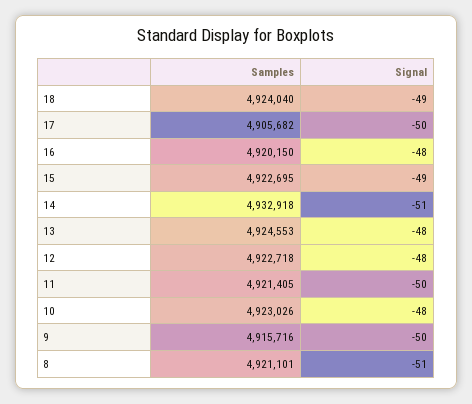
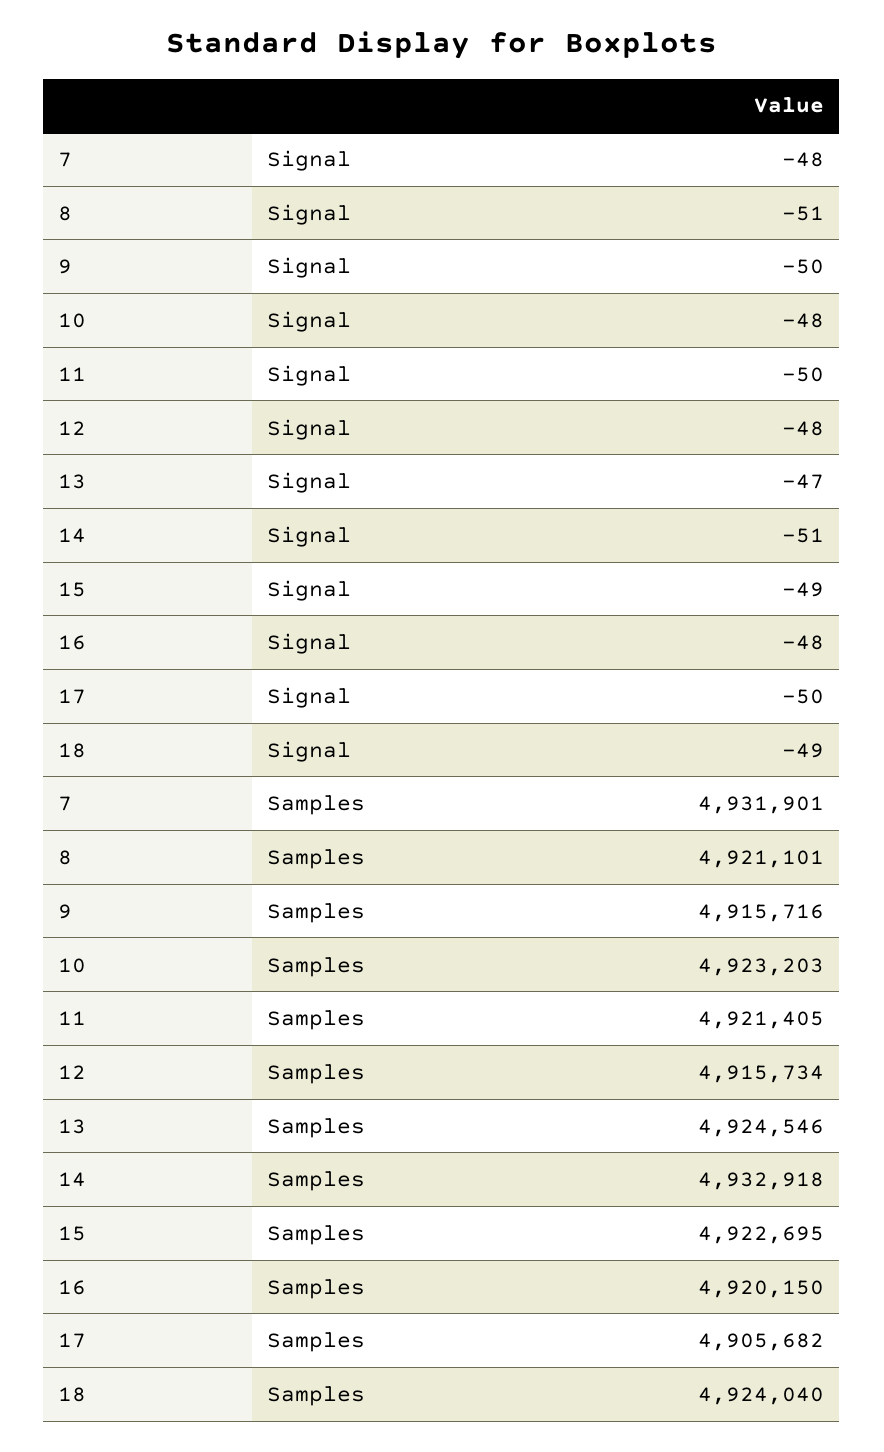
  {
    "Samples": {
      "18": 4924040,
      "17": 4905682,
      "16": 4920150,
      "15": 4922695,
      "14": 4932918,
-     "13": 4924553,
+     "13": 4924546,
-     "12": 4922718,
+     "12": 4915734,
      "11": 4921405,
-     "10": 4923026,
+     "10": 4923203,
      "9": 4915716,
-     "8": 4921101
+     "8": 4921101,
+     "7": 4931901
    },
    "Signal": {
      "18": -49,
      "17": -50,
      "16": -48,
      "15": -49,
      "14": -51,
-     "13": -48,
+     "13": -47,
      "12": -48,
      "11": -50,
      "10": -48,
      "9": -50,
-     "8": -51
+     "8": -51,
+     "7": -48
    }
  }

